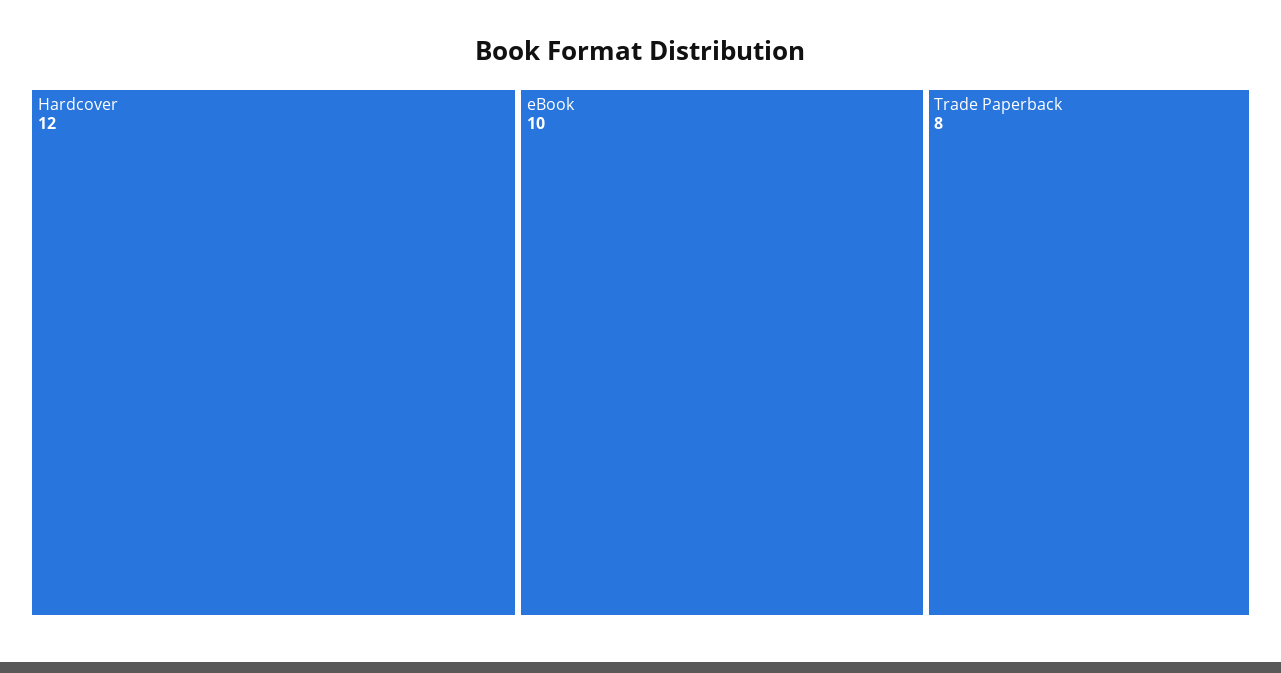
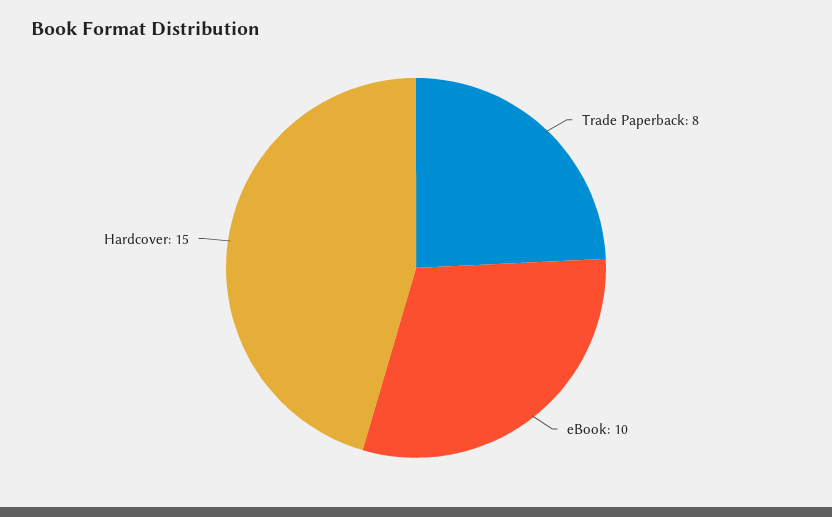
  {
-   "Hardcover": 12,
+   "Hardcover": 15,
    "eBook": 10,
    "Trade Paperback": 8
  }

